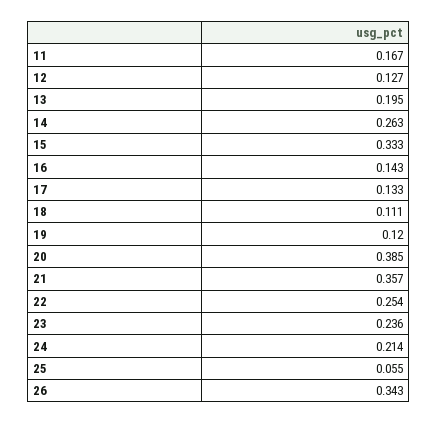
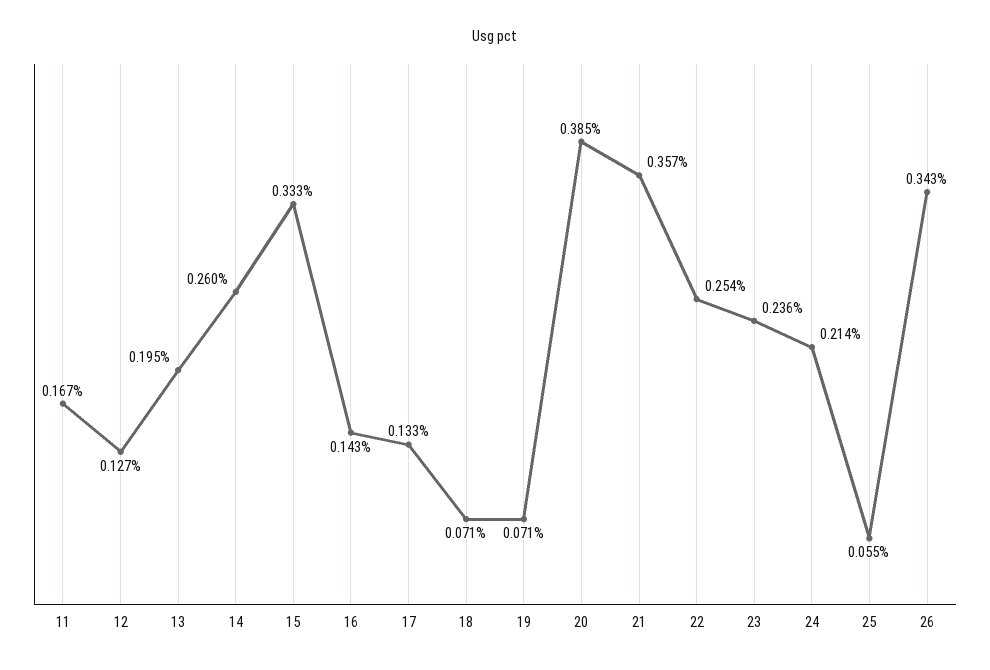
  {
    "11": 0.167,
    "12": 0.127,
    "13": 0.195,
-   "14": 0.263,
+   "14": 0.26,
    "15": 0.333,
    "16": 0.143,
    "17": 0.133,
-   "18": 0.111,
+   "18": 0.071,
-   "19": 0.12,
+   "19": 0.071,
    "20": 0.385,
    "21": 0.357,
    "22": 0.254,
    "23": 0.236,
    "24": 0.214,
    "25": 0.055,
    "26": 0.343
  }

